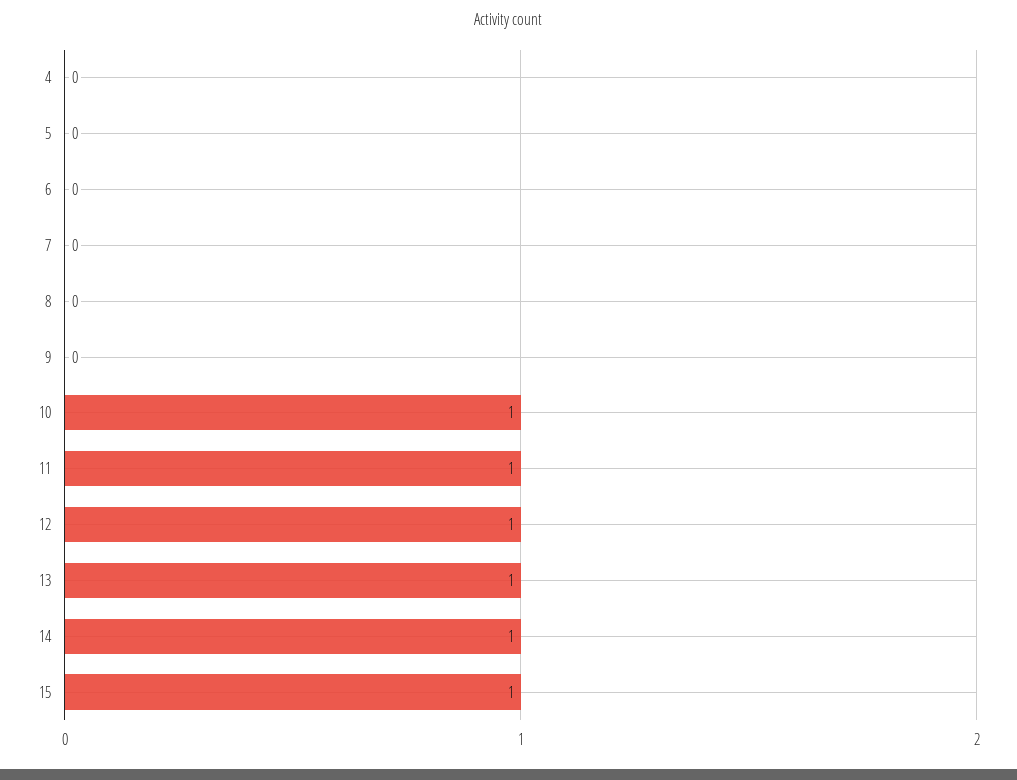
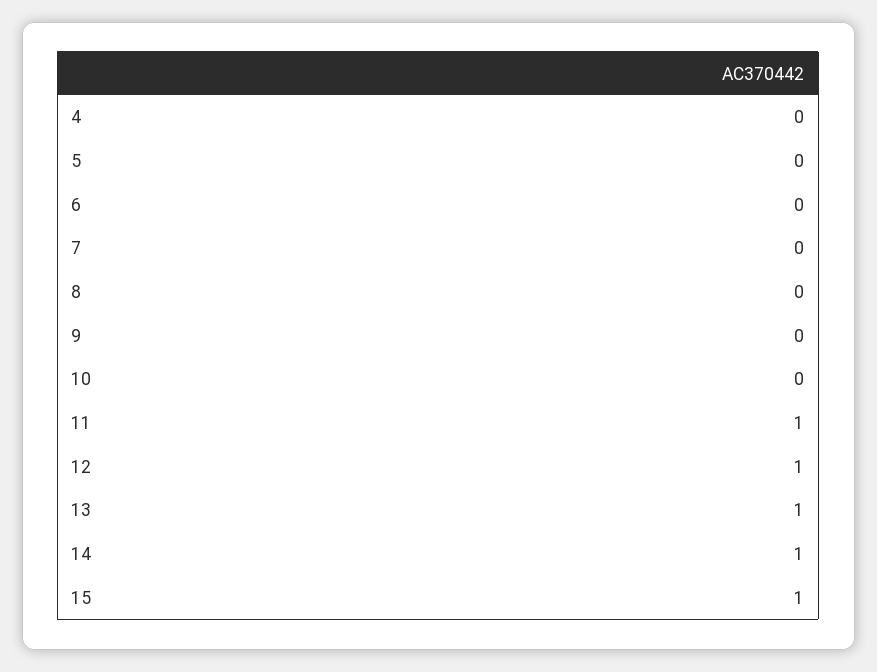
  {
    "4": 0,
    "5": 0,
    "6": 0,
    "7": 0,
    "8": 0,
    "9": 0,
-   "10": 1,
+   "10": 0,
    "11": 1,
    "12": 1,
    "13": 1,
    "14": 1,
    "15": 1
  }

